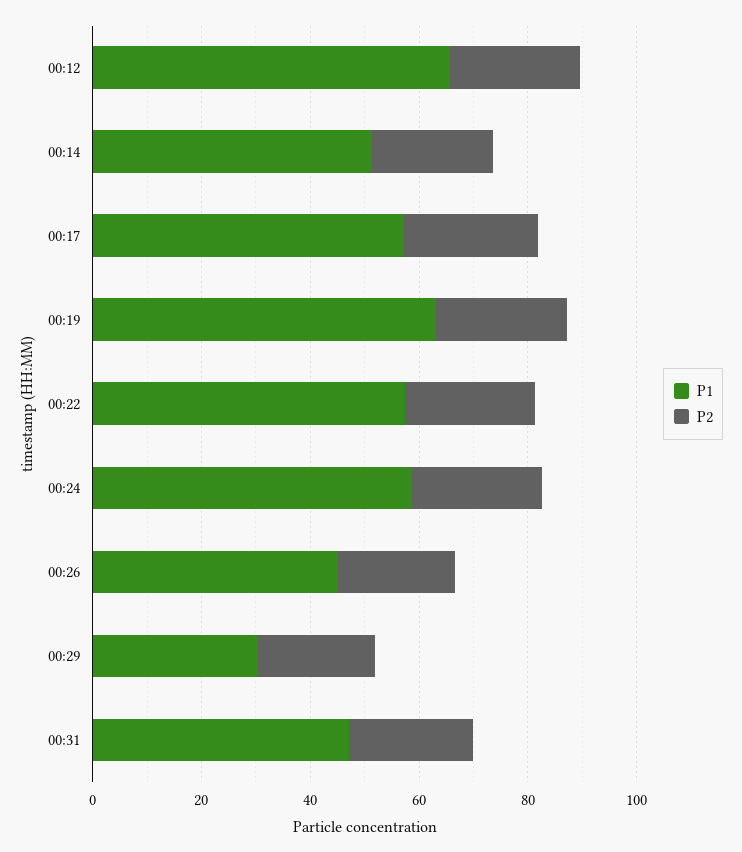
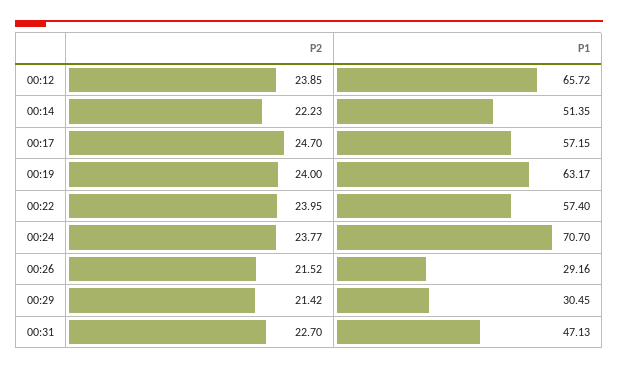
  {
    "P1": {
      "00:12": 65.72,
      "00:14": 51.35,
      "00:17": 57.15,
      "00:19": 63.17,
      "00:22": 57.4,
-     "00:24": 60,
+     "00:24": 70.7,
-     "00:26": 45,
+     "00:26": 29.16,
      "00:29": 30.45,
      "00:31": 47.13
    },
    "P2": {
      "00:12": 23.85,
      "00:14": 22.23,
      "00:17": 24.7,
      "00:19": 24,
      "00:22": 23.95,
      "00:24": 23.77,
      "00:26": 21.52,
      "00:29": 21.42,
      "00:31": 22.7
    }
  }

